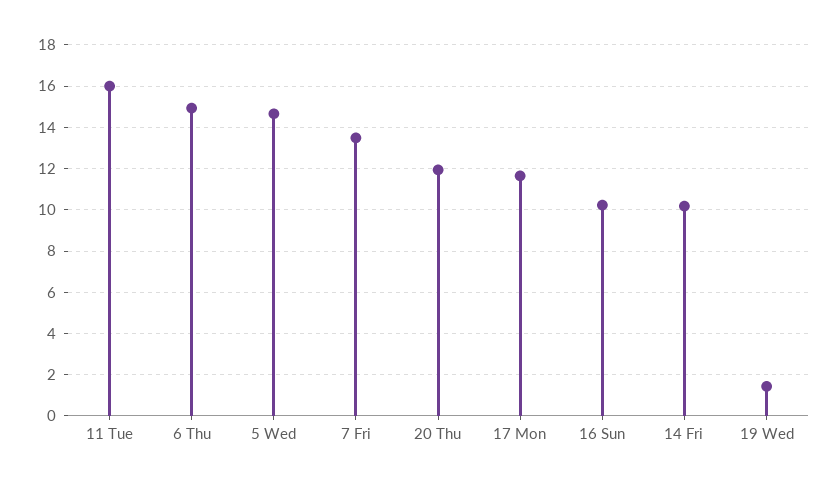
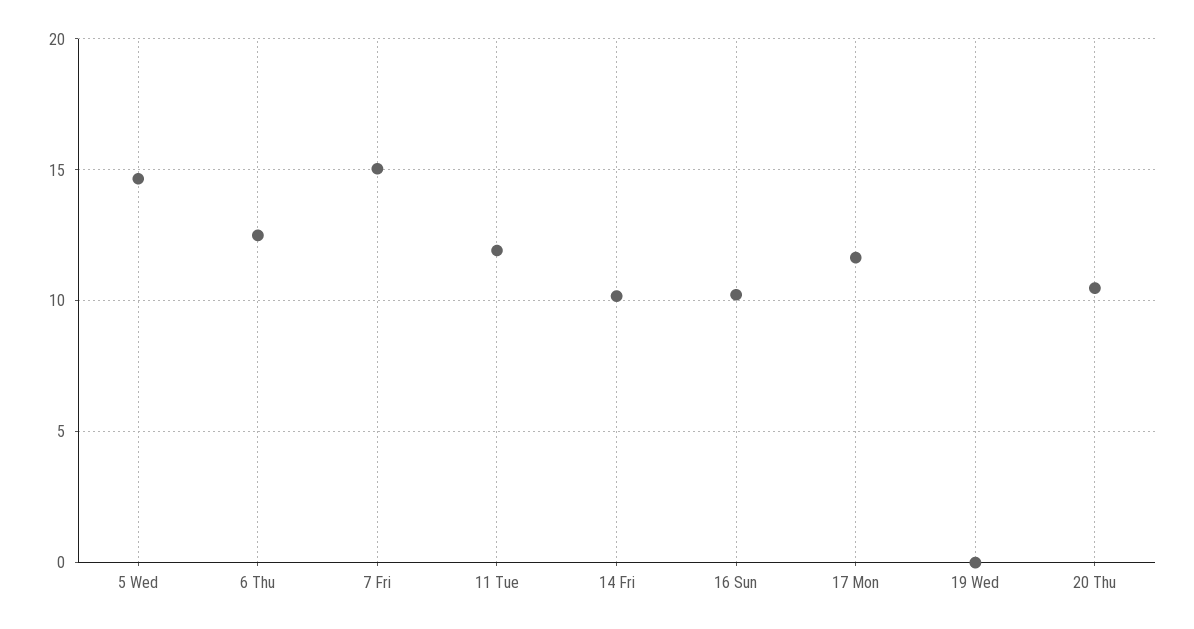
  {
-   "11 Tue": 16,
+   "11 Tue": 12,
-   "6 Thu": 15,
+   "6 Thu": 12.5,
    "5 Wed": 14.5,
-   "7 Fri": 13.5,
+   "7 Fri": 15,
-   "20 Thu": 12,
+   "20 Thu": 10.5,
    "17 Mon": 11.5,
    "16 Sun": 10,
    "14 Fri": 10,
-   "19 Wed": 1.5
+   "19 Wed": 0
  }

